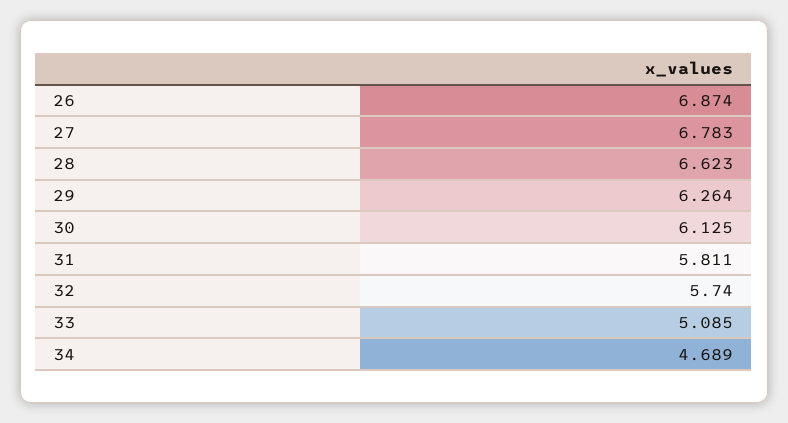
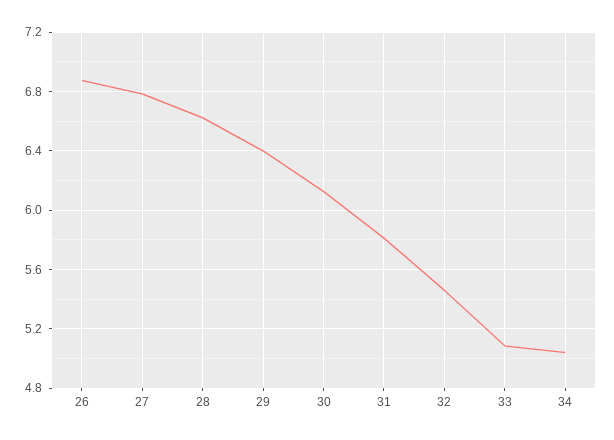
  {
    "26": 6.874,
    "27": 6.783,
    "28": 6.623,
-   "29": 6.264,
+   "29": 6.4,
    "30": 6.125,
    "31": 5.811,
-   "32": 5.74,
+   "32": 5.45,
    "33": 5.085,
-   "34": 4.689
+   "34": 5.05
  }

